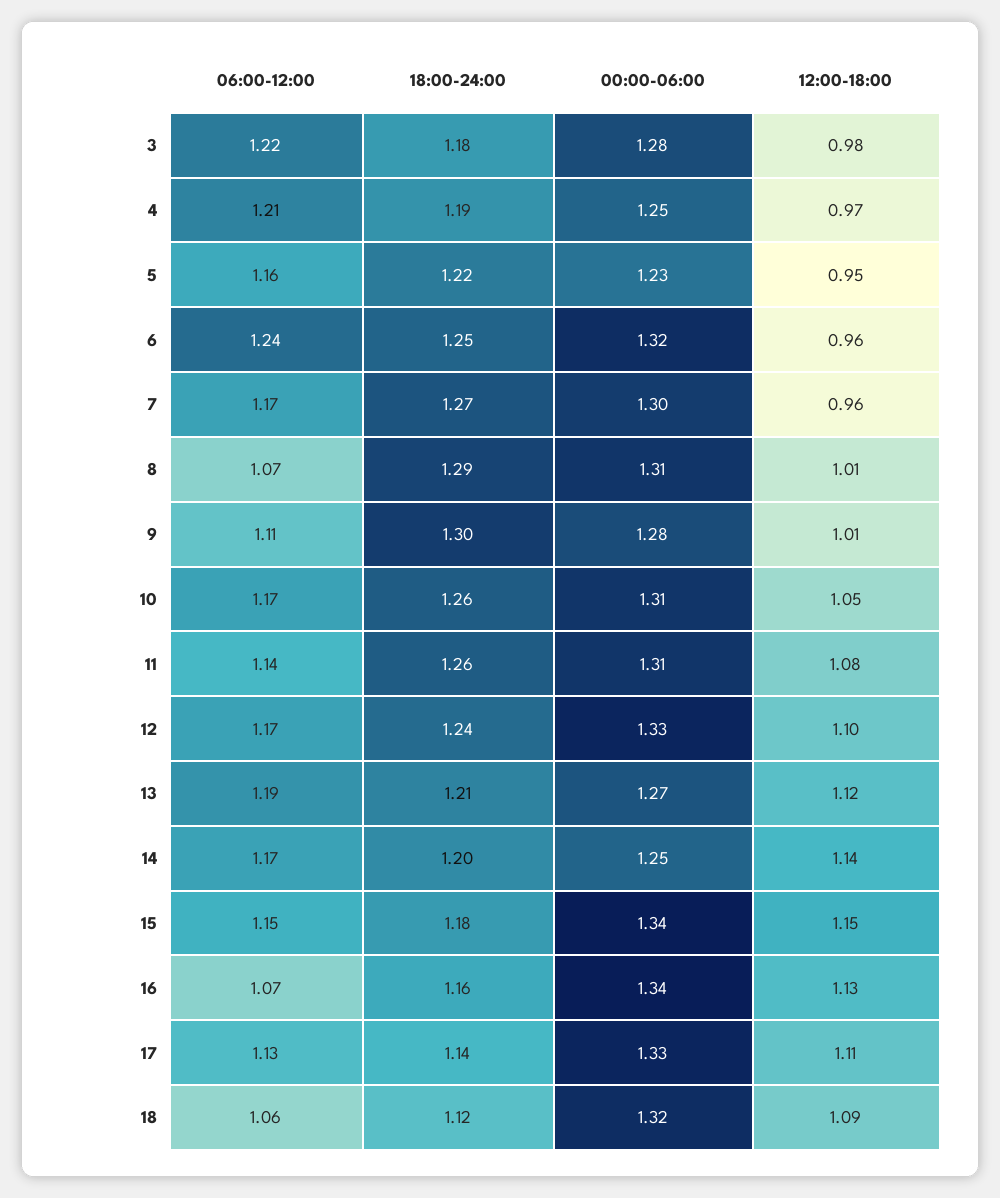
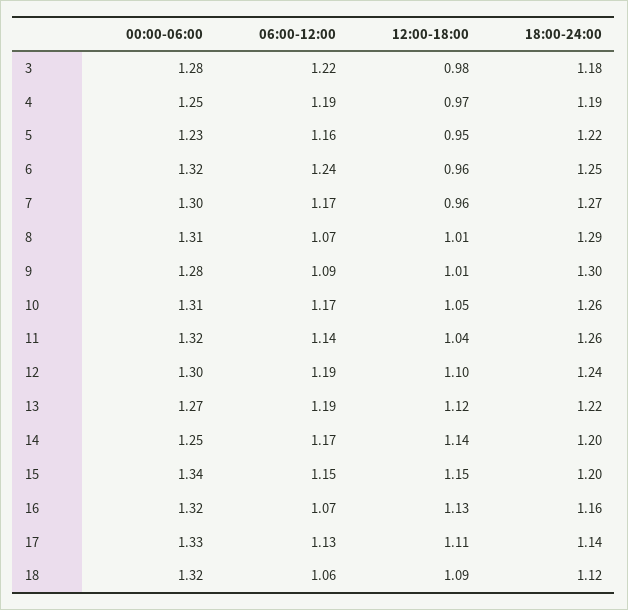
  {
    "06:00-12:00": {
      "3": 1.22,
-     "4": 1.21,
+     "4": 1.19,
      "5": 1.16,
      "6": 1.24,
      "7": 1.17,
      "8": 1.07,
-     "9": 1.11,
+     "9": 1.09,
      "10": 1.17,
      "11": 1.14,
-     "12": 1.17,
+     "12": 1.19,
      "13": 1.19,
      "14": 1.17,
      "15": 1.15,
      "16": 1.07,
      "17": 1.13,
      "18": 1.06
    },
    "18:00-24:00": {
      "3": 1.18,
      "4": 1.19,
      "5": 1.22,
      "6": 1.25,
      "7": 1.27,
      "8": 1.29,
      "9": 1.3,
      "10": 1.26,
      "11": 1.26,
      "12": 1.24,
-     "13": 1.21,
+     "13": 1.22,
      "14": 1.2,
-     "15": 1.18,
+     "15": 1.2,
      "16": 1.16,
      "17": 1.14,
      "18": 1.12
    },
    "00:00-06:00": {
      "3": 1.28,
      "4": 1.25,
      "5": 1.23,
      "6": 1.32,
      "7": 1.3,
      "8": 1.31,
      "9": 1.28,
      "10": 1.31,
-     "11": 1.31,
+     "11": 1.32,
-     "12": 1.33,
+     "12": 1.3,
      "13": 1.27,
      "14": 1.25,
      "15": 1.34,
-     "16": 1.34,
+     "16": 1.32,
      "17": 1.33,
      "18": 1.32
    },
    "12:00-18:00": {
      "3": 0.98,
      "4": 0.97,
      "5": 0.95,
      "6": 0.96,
      "7": 0.96,
      "8": 1.01,
      "9": 1.01,
      "10": 1.05,
-     "11": 1.08,
+     "11": 1.04,
      "12": 1.1,
      "13": 1.12,
      "14": 1.14,
      "15": 1.15,
      "16": 1.13,
      "17": 1.11,
      "18": 1.09
    }
  }

